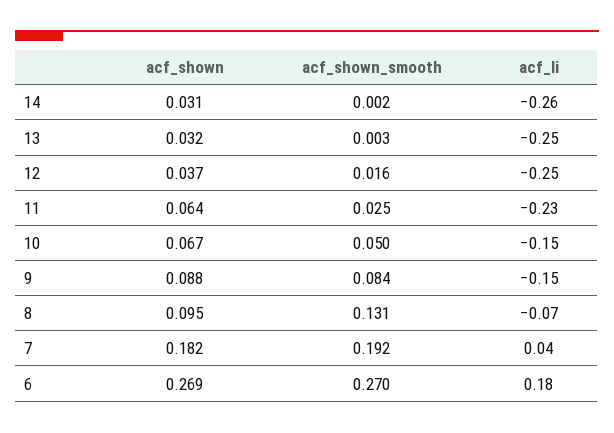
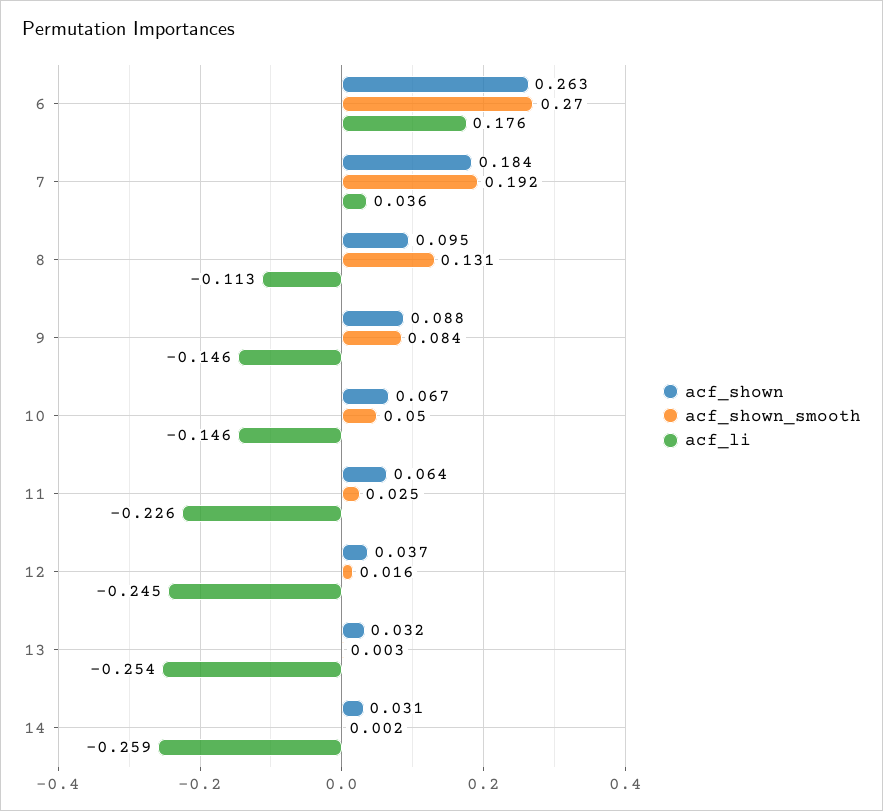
  {
    "acf_shown": {
      "14": 0.031,
      "13": 0.032,
      "12": 0.037,
      "11": 0.064,
      "10": 0.067,
      "9": 0.088,
      "8": 0.095,
-     "7": 0.182,
+     "7": 0.184,
-     "6": 0.269
+     "6": 0.263
    },
    "acf_shown_smooth": {
      "14": 0.002,
      "13": 0.003,
      "12": 0.016,
      "11": 0.025,
      "10": 0.05,
      "9": 0.084,
      "8": 0.131,
      "7": 0.192,
      "6": 0.27
    },
    "acf_li": {
      "14": -0.259,
      "13": -0.254,
      "12": -0.245,
      "11": -0.226,
      "10": -0.146,
      "9": -0.146,
-     "8": -0.07,
+     "8": -0.113,
      "7": 0.036,
      "6": 0.176
    }
  }

